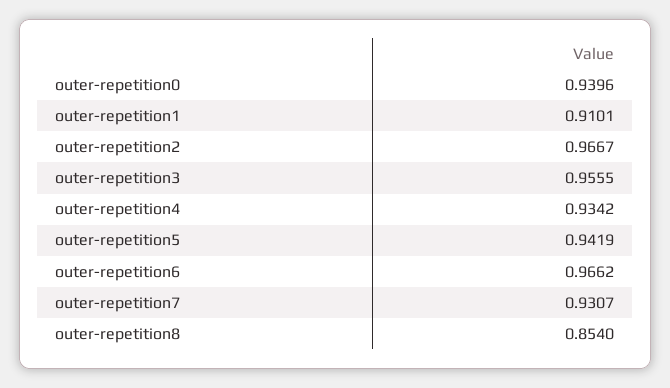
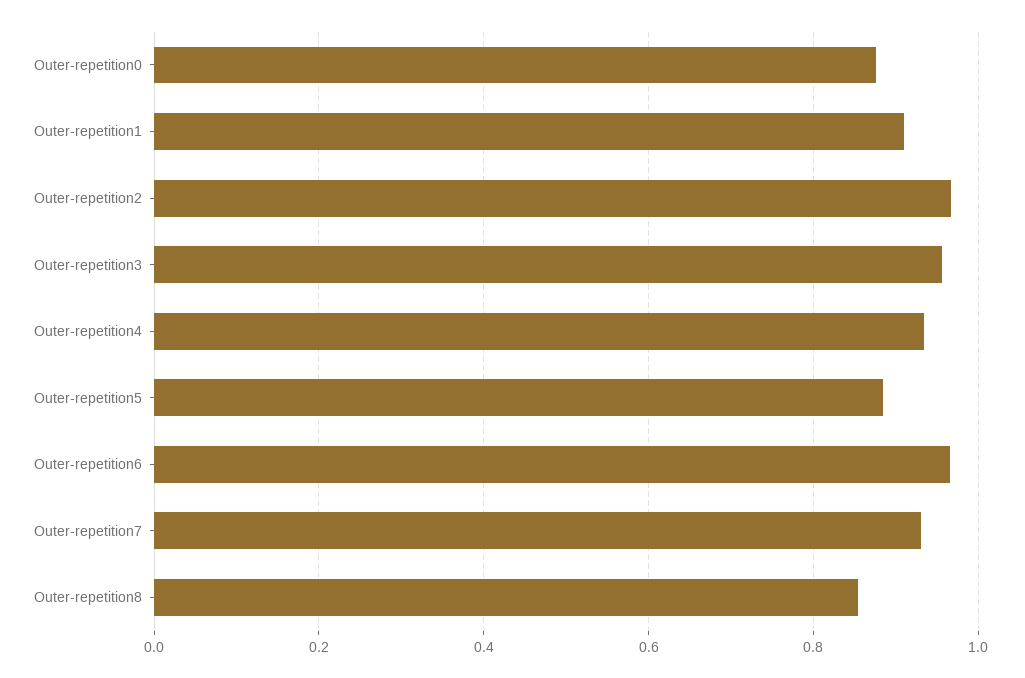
  {
-   "outer-repetition0": 0.9396,
+   "outer-repetition0": 0.88,
    "outer-repetition1": 0.9101,
    "outer-repetition2": 0.9667,
    "outer-repetition3": 0.9555,
    "outer-repetition4": 0.9342,
-   "outer-repetition5": 0.9419,
+   "outer-repetition5": 0.88,
    "outer-repetition6": 0.9662,
    "outer-repetition7": 0.9307,
    "outer-repetition8": 0.854
  }

